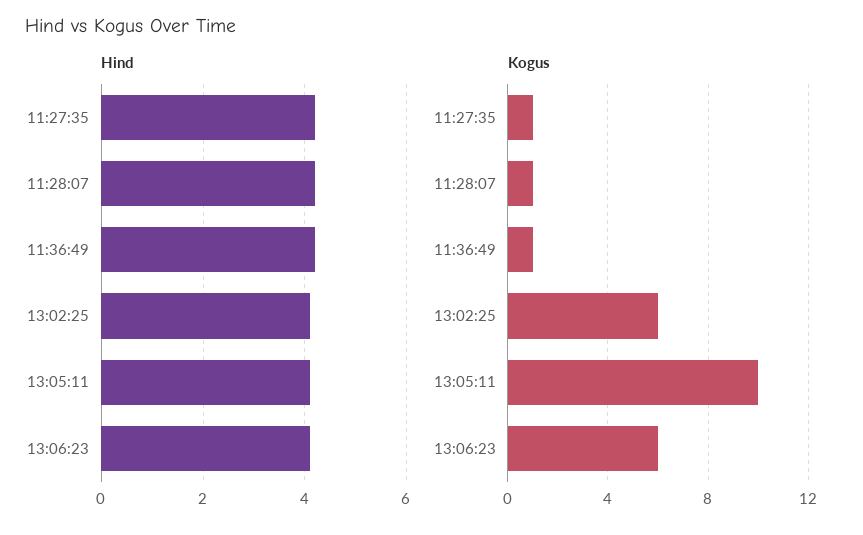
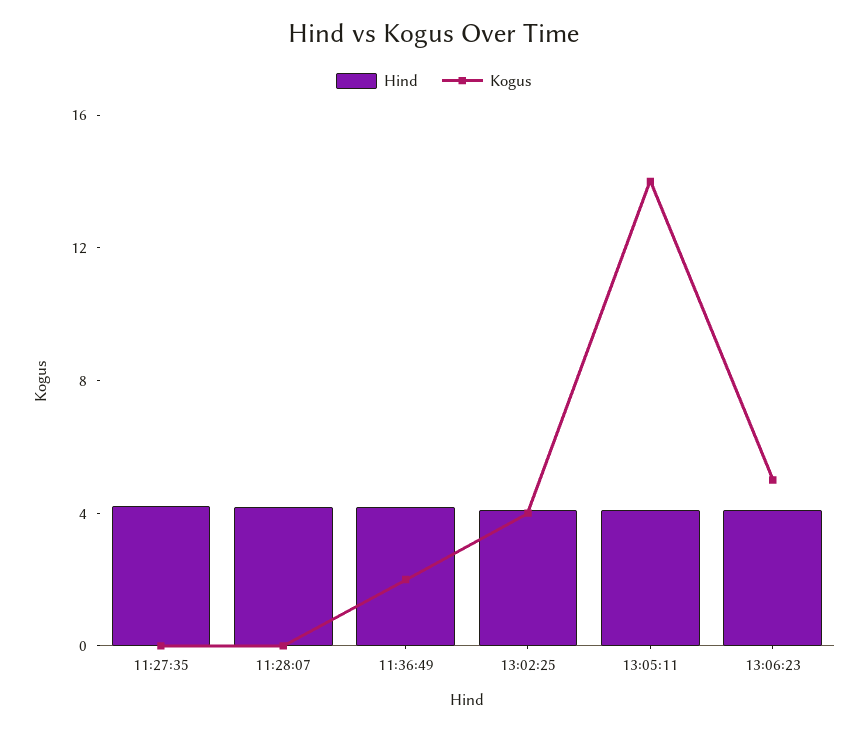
  {
    "Hind": {
      "11:27:35": 4.2,
      "11:28:07": 4.2,
      "11:36:49": 4.2,
      "13:02:25": 4.2,
      "13:05:11": 4.2,
      "13:06:23": 4.2
    },
    "Kogus": {
-     "11:27:35": 1,
+     "11:27:35": 0,
-     "11:28:07": 1,
+     "11:28:07": 0,
-     "11:36:49": 1,
+     "11:36:49": 2,
-     "13:02:25": 6,
+     "13:02:25": 4,
-     "13:05:11": 10,
+     "13:05:11": 14,
-     "13:06:23": 6
+     "13:06:23": 5
    }
  }

